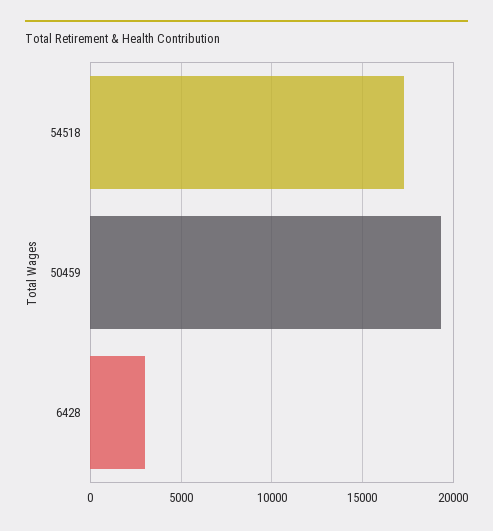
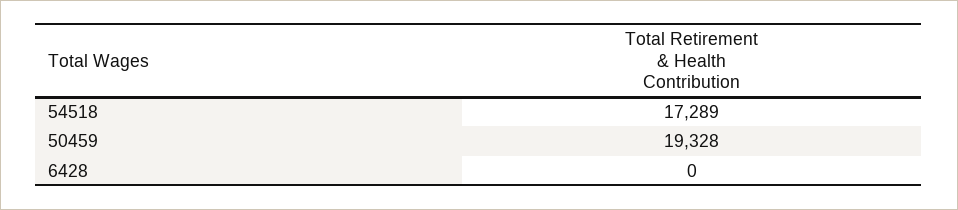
  {
    "54518": 17289,
    "50459": 19328,
-   "6428": 3000
+   "6428": 0
  }

